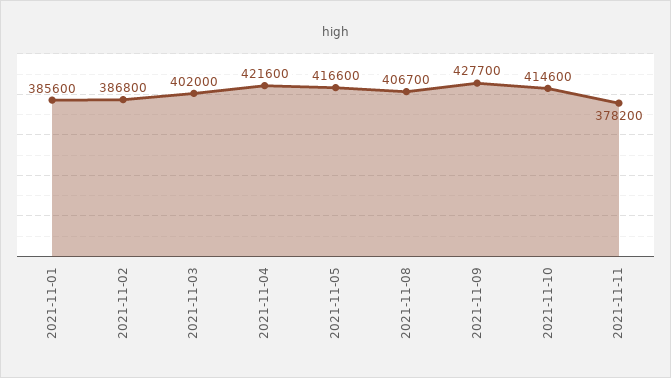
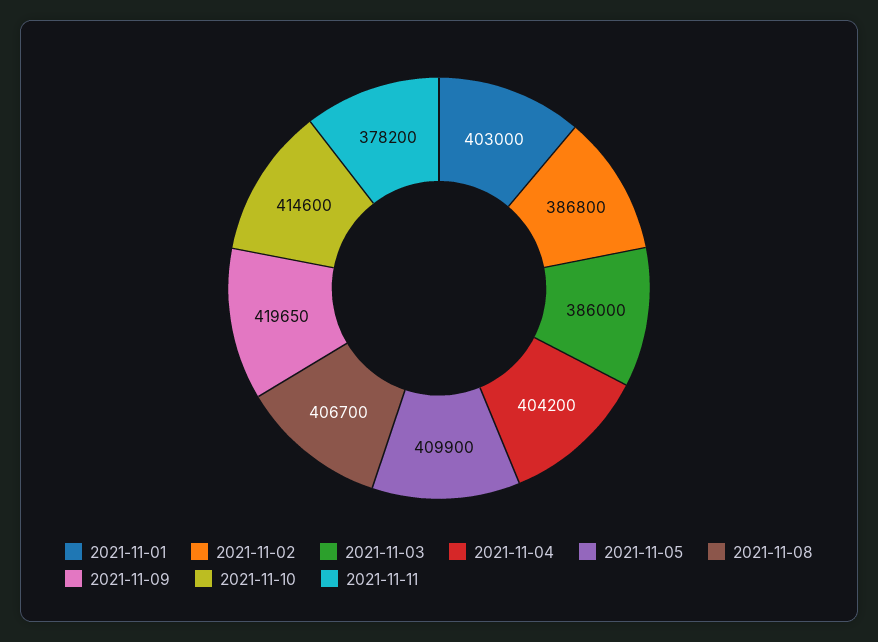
  {
-   "2021-11-01": 385600,
+   "2021-11-01": 403000,
    "2021-11-02": 386800,
-   "2021-11-03": 402000,
+   "2021-11-03": 386000,
-   "2021-11-04": 421600,
+   "2021-11-04": 404200,
-   "2021-11-05": 416600,
+   "2021-11-05": 409900,
    "2021-11-08": 406700,
-   "2021-11-09": 427700,
+   "2021-11-09": 419650,
    "2021-11-10": 414600,
    "2021-11-11": 378200
  }

